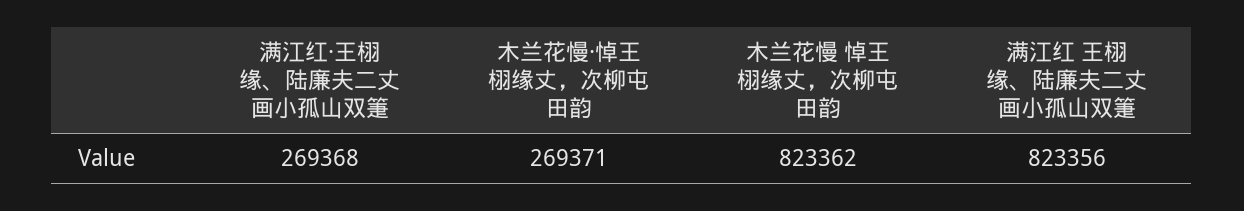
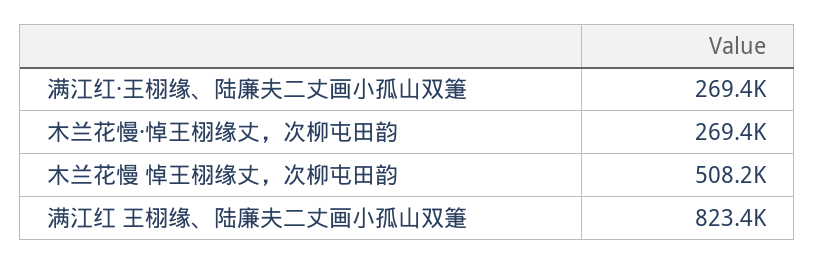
  {
    "满江红·王栩缘、陆廉夫二丈画小孤山双箑": 269368,
    "木兰花慢·悼王栩缘丈，次柳屯田韵": 269371,
-   "木兰花慢 悼王栩缘丈，次柳屯田韵": 823362,
+   "木兰花慢 悼王栩缘丈，次柳屯田韵": 508200,
    "满江红 王栩缘、陆廉夫二丈画小孤山双箑": 823356
  }

